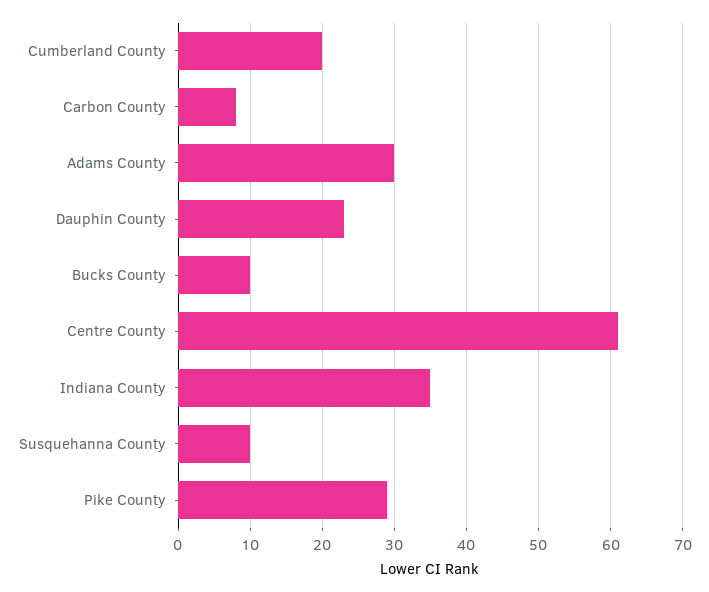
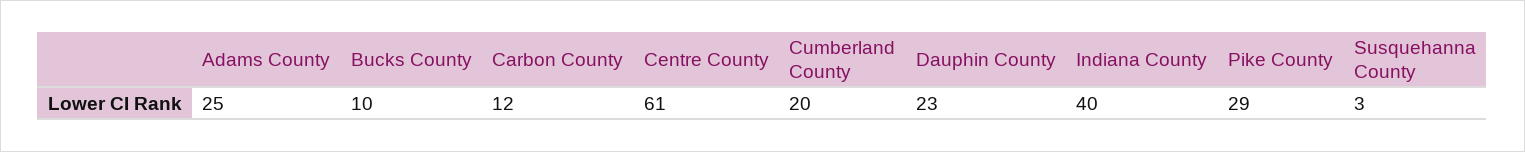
  {
    "Cumberland County": 20,
-   "Carbon County": 8,
+   "Carbon County": 12,
-   "Adams County": 30,
+   "Adams County": 25,
    "Dauphin County": 23,
    "Bucks County": 10,
    "Centre County": 61,
-   "Indiana County": 35,
+   "Indiana County": 40,
-   "Susquehanna County": 10,
+   "Susquehanna County": 3,
    "Pike County": 29
  }

